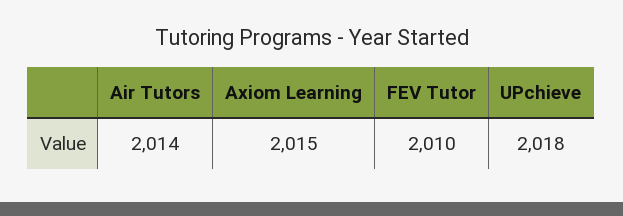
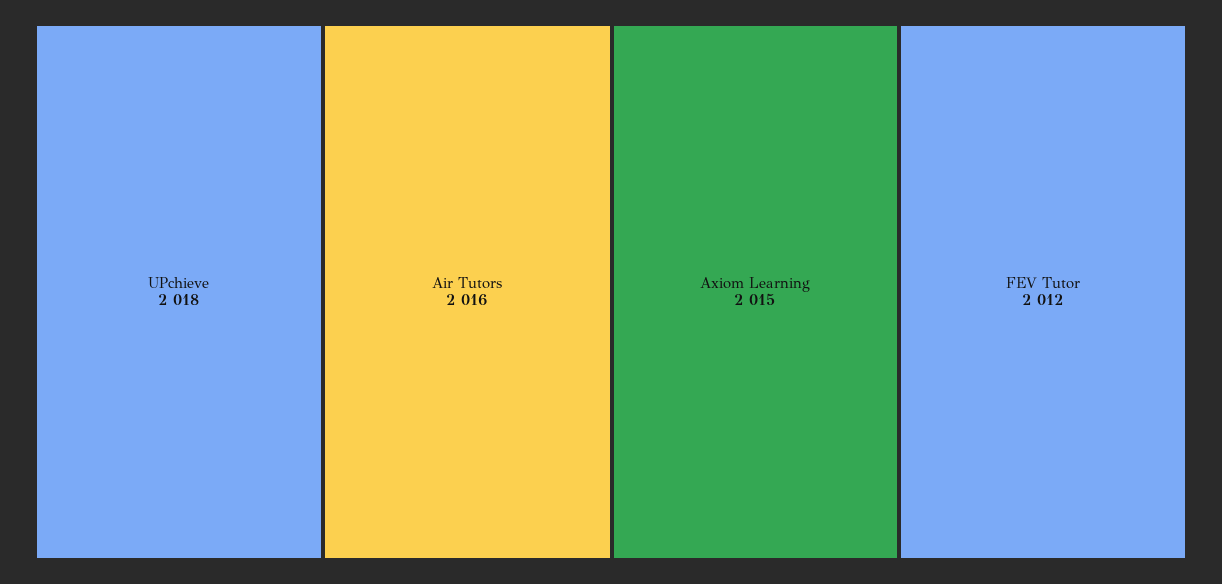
  {
-   "Air Tutors": 2014,
+   "Air Tutors": 2016,
    "Axiom Learning": 2015,
-   "FEV Tutor": 2010,
+   "FEV Tutor": 2012,
    "UPchieve": 2018
  }

